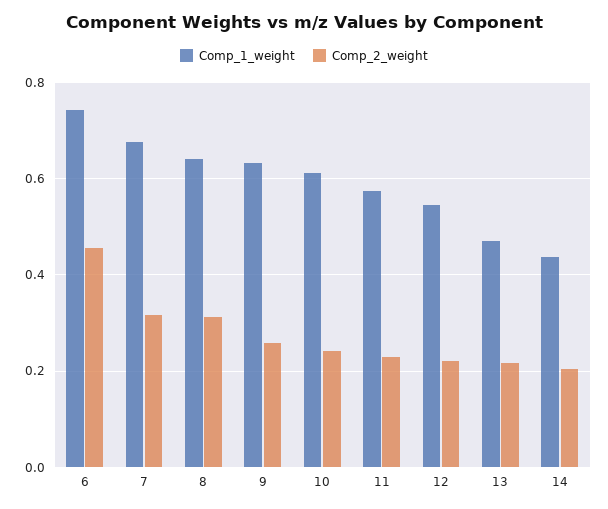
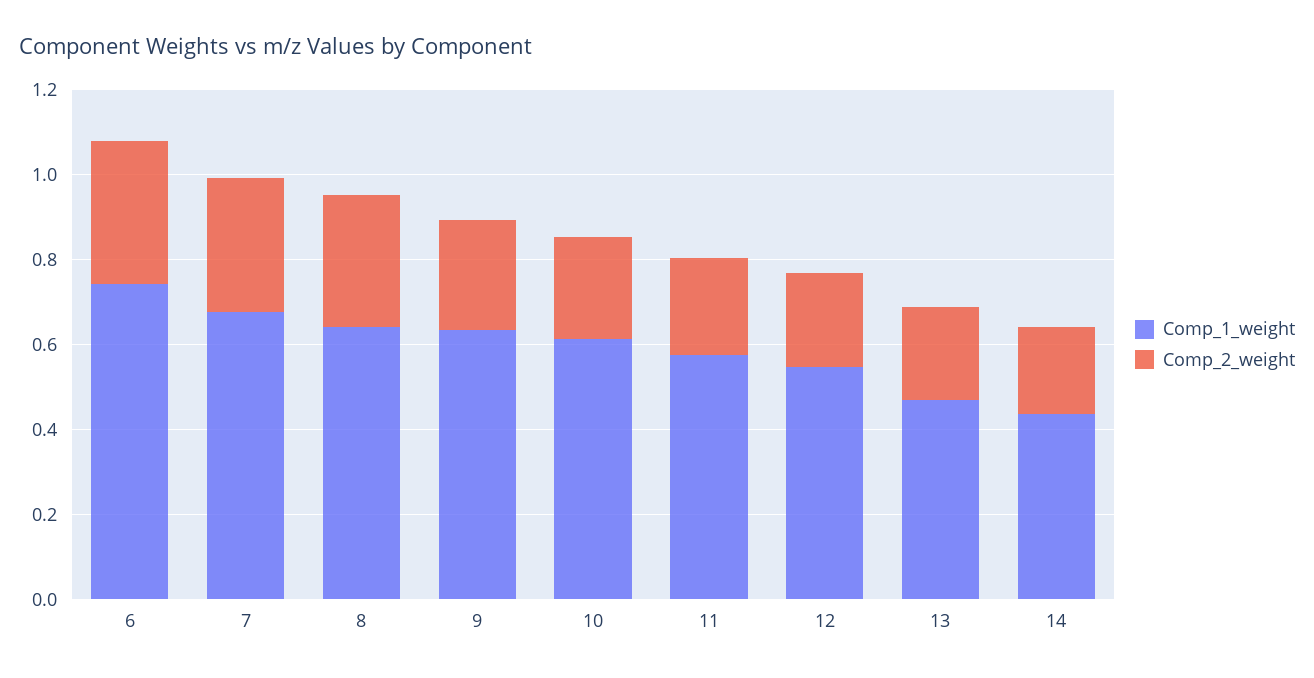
  {
    "Comp_1_weight": {
      "6": 0.74,
      "7": 0.68,
      "8": 0.64,
      "9": 0.64,
      "10": 0.62,
      "11": 0.58,
      "12": 0.54,
      "13": 0.48,
      "14": 0.44
    },
    "Comp_2_weight": {
-     "6": 0.46,
+     "6": 0.35,
      "7": 0.32,
      "8": 0.32,
      "9": 0.26,
      "10": 0.24,
      "11": 0.22,
      "12": 0.22,
      "13": 0.22,
      "14": 0.2
    }
  }

